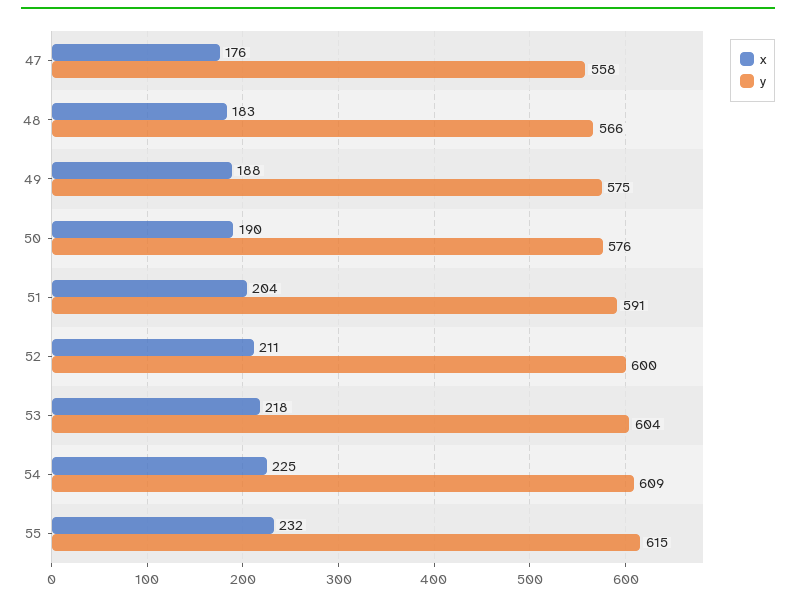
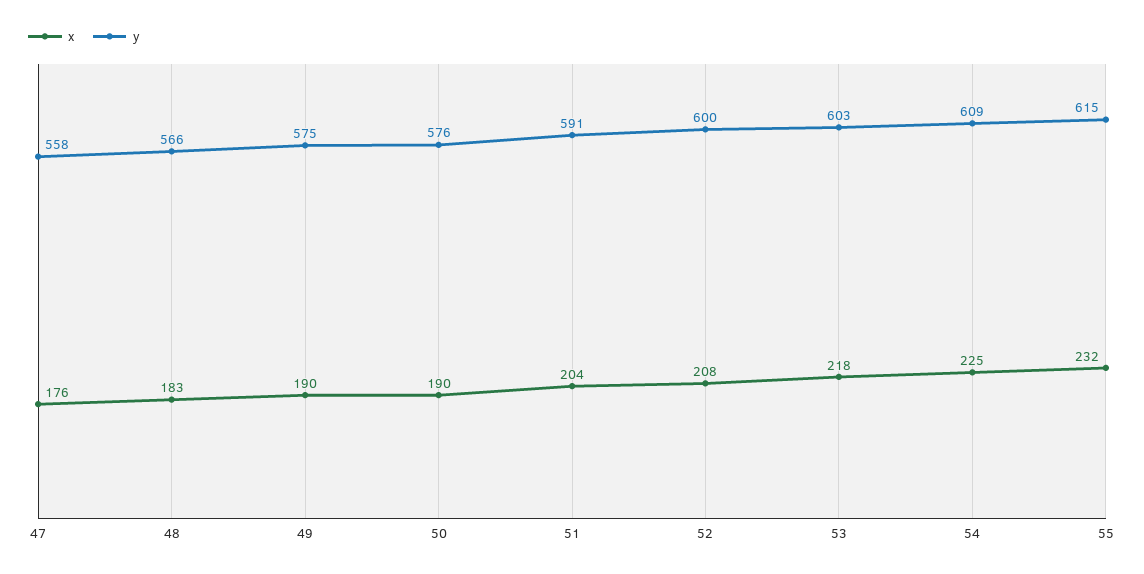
  {
    "x": {
      "47": 176,
      "48": 183,
-     "49": 188,
+     "49": 190,
      "50": 190,
      "51": 204,
-     "52": 211,
+     "52": 208,
      "53": 218,
      "54": 225,
      "55": 232
    },
    "y": {
      "47": 558,
      "48": 566,
      "49": 575,
      "50": 576,
      "51": 591,
      "52": 600,
-     "53": 604,
+     "53": 603,
      "54": 609,
      "55": 615
    }
  }

